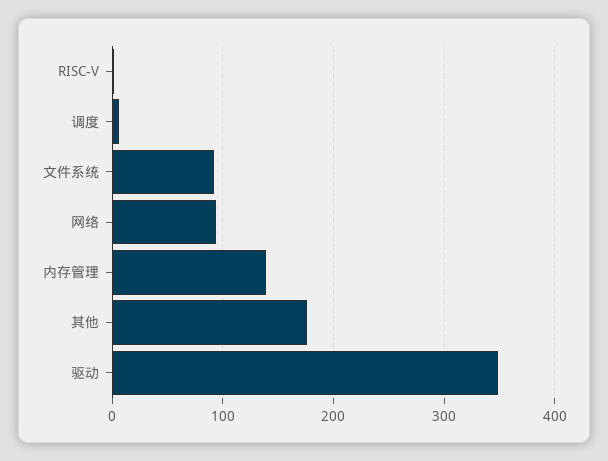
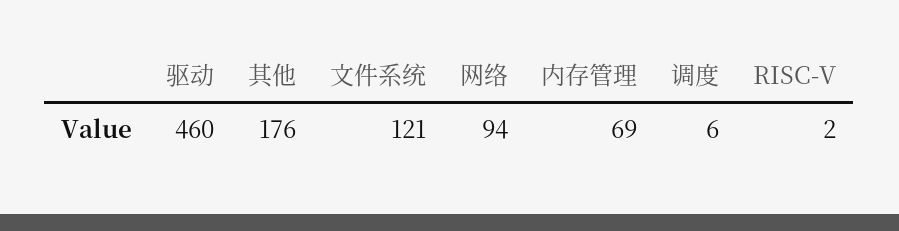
  {
    "RISC-V": 2,
    "调度": 6,
-   "文件系统": 90,
+   "文件系统": 121,
    "网络": 94,
-   "内存管理": 140,
+   "内存管理": 69,
    "其他": 176,
-   "驱动": 350
+   "驱动": 460
  }

